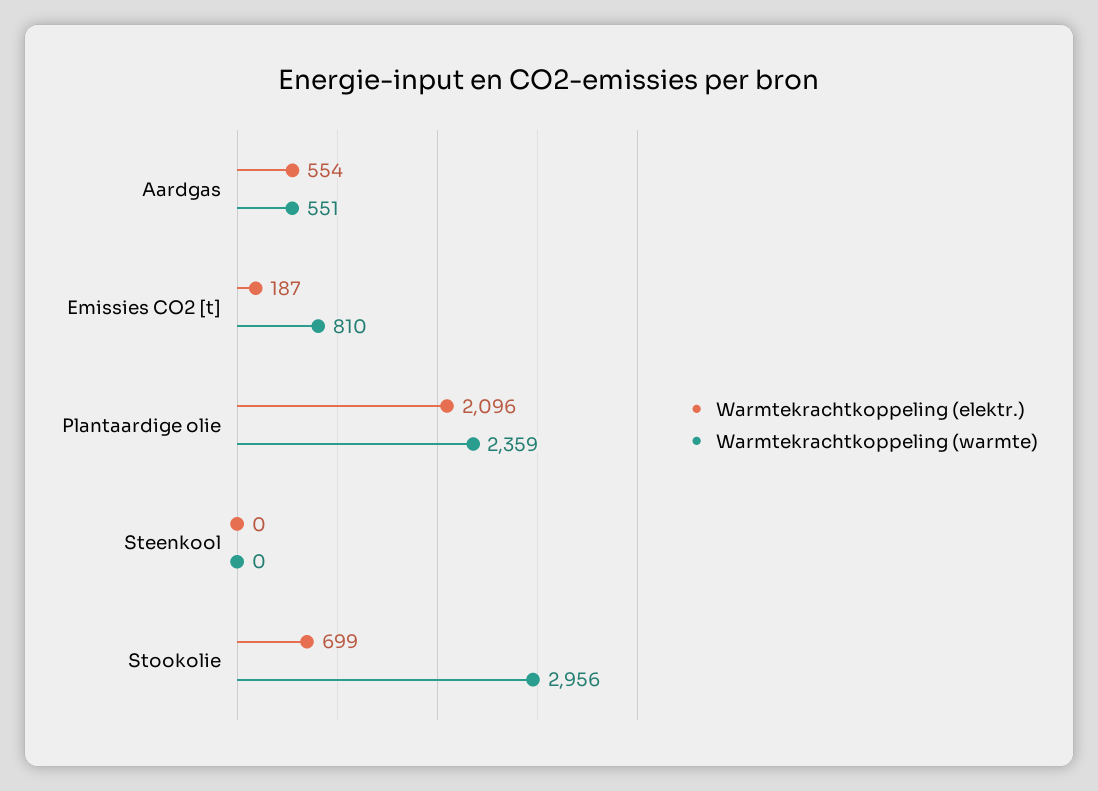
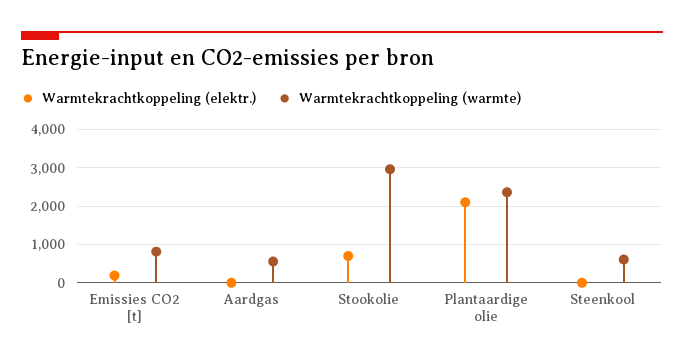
  {
    "Warmtekrachtkoppeling (elektr.)": {
-     "Aardgas": 554,
+     "Aardgas": 0,
      "Emissies CO2 [t]": 187,
      "Plantaardige olie": 2096,
      "Steenkool": 0,
      "Stookolie": 699
    },
    "Warmtekrachtkoppeling (warmte)": {
      "Aardgas": 551,
      "Emissies CO2 [t]": 810,
      "Plantaardige olie": 2359,
-     "Steenkool": 0,
+     "Steenkool": 600,
      "Stookolie": 2956
    }
  }

